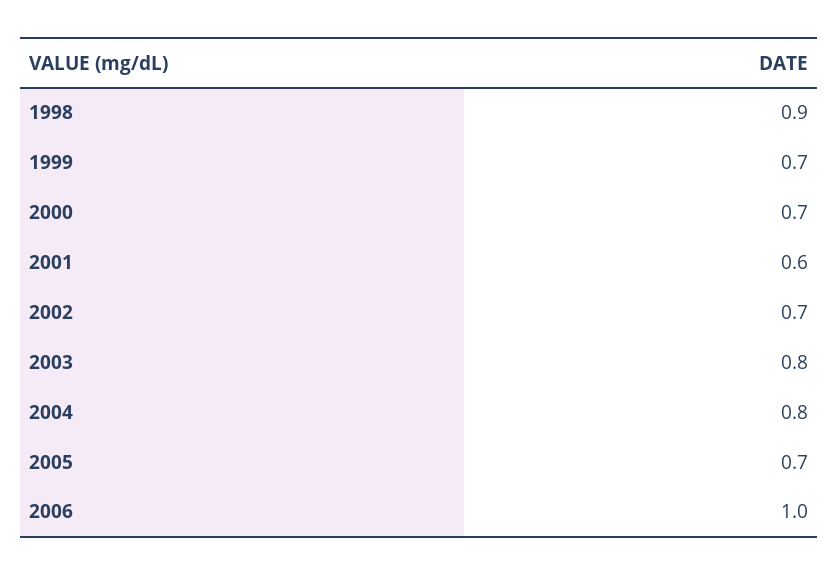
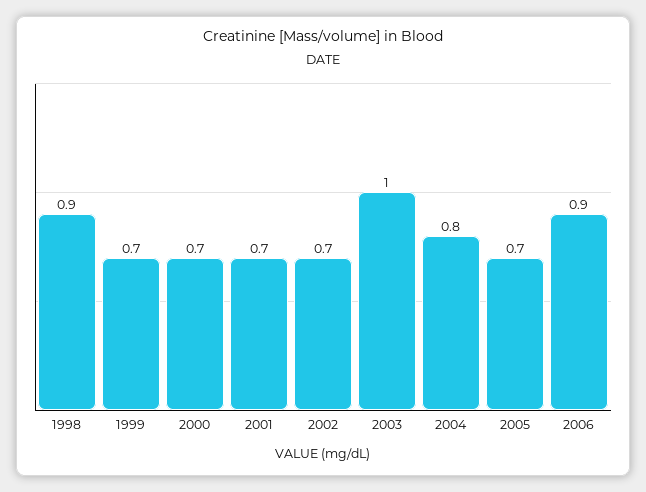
  {
    "1998": 0.9,
    "1999": 0.7,
    "2000": 0.7,
-   "2001": 0.6,
+   "2001": 0.7,
    "2002": 0.7,
-   "2003": 0.8,
+   "2003": 1,
    "2004": 0.8,
    "2005": 0.7,
-   "2006": 1
+   "2006": 0.9
  }

